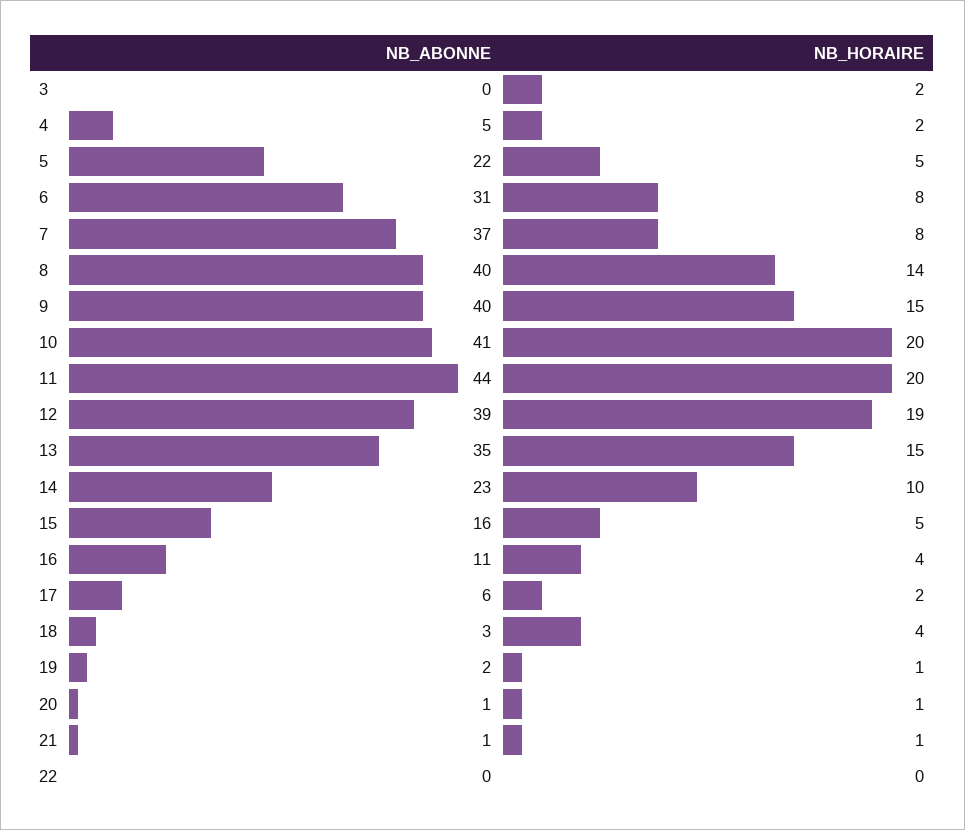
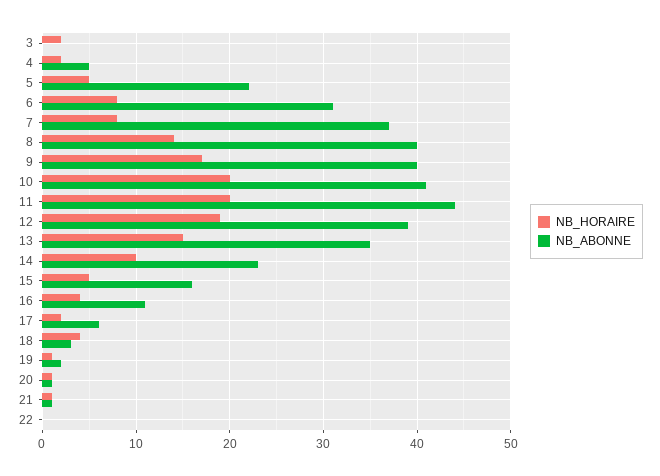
  {
    "NB_ABONNE": {
      "3": 0,
      "4": 5,
      "5": 22,
      "6": 31,
      "7": 37,
      "8": 40,
      "9": 40,
      "10": 41,
      "11": 44,
      "12": 39,
      "13": 35,
      "14": 23,
      "15": 16,
      "16": 11,
      "17": 6,
      "18": 3,
      "19": 2,
      "20": 1,
      "21": 1,
      "22": 0
    },
    "NB_HORAIRE": {
      "3": 2,
      "4": 2,
      "5": 5,
      "6": 8,
      "7": 8,
      "8": 14,
-     "9": 15,
+     "9": 17,
      "10": 20,
      "11": 20,
      "12": 19,
      "13": 15,
      "14": 10,
      "15": 5,
      "16": 4,
      "17": 2,
      "18": 4,
      "19": 1,
      "20": 1,
      "21": 1,
      "22": 0
    }
  }

